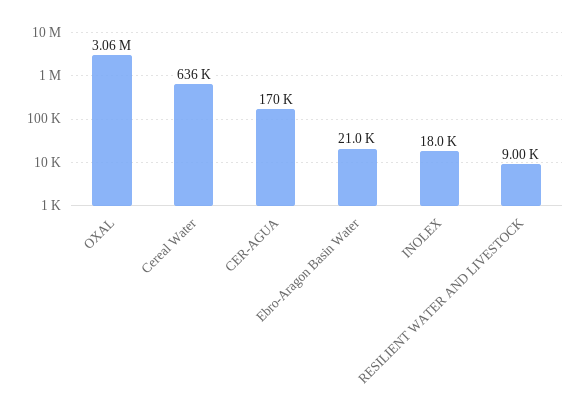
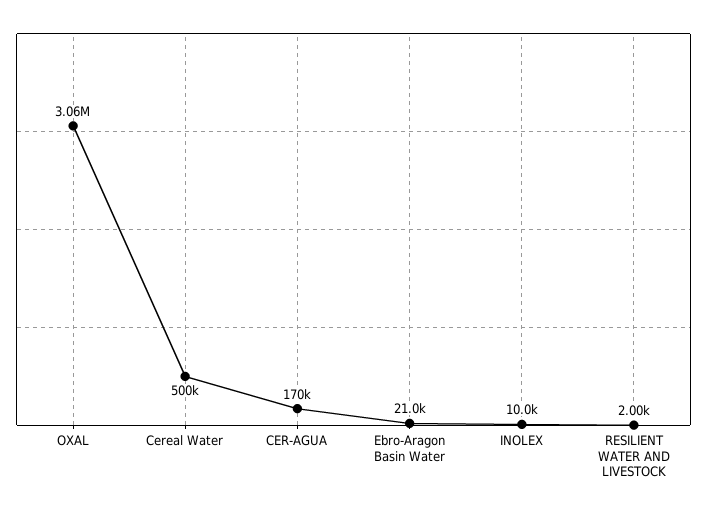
  {
    "OXAL": 3060000,
-   "Cereal Water": 636000,
+   "Cereal Water": 500000,
    "CER-AGUA": 170000,
    "Ebro-Aragon Basin Water": 21000,
-   "INOLEX": 18000,
+   "INOLEX": 10000,
-   "RESILIENT WATER AND LIVESTOCK": 9000
+   "RESILIENT WATER AND LIVESTOCK": 2000
  }

